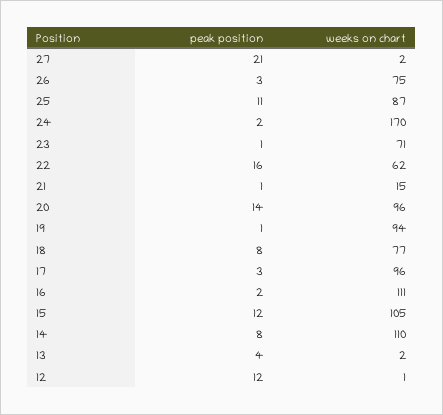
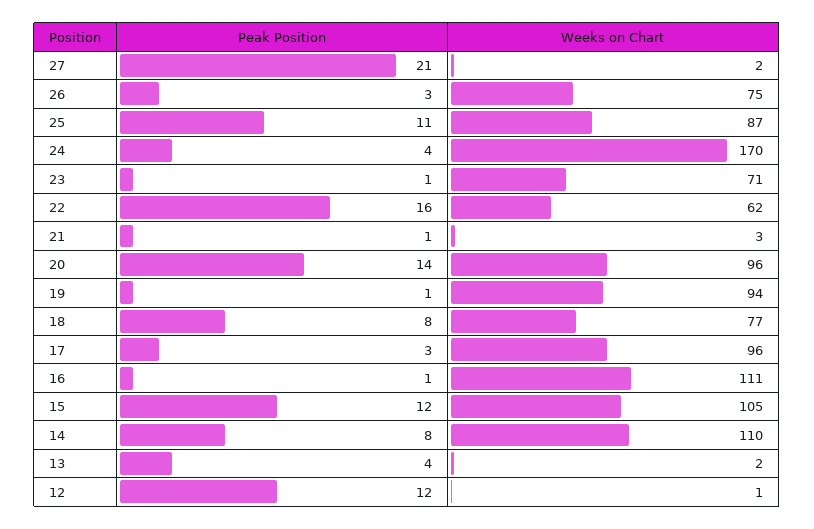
  {
    "peak position": {
      "27": 21,
      "26": 3,
      "25": 11,
-     "24": 2,
+     "24": 4,
      "23": 1,
      "22": 16,
      "21": 1,
      "20": 14,
      "19": 1,
      "18": 8,
      "17": 3,
-     "16": 2,
+     "16": 1,
      "15": 12,
      "14": 8,
      "13": 4,
      "12": 12
    },
    "weeks on chart": {
      "27": 2,
      "26": 75,
      "25": 87,
      "24": 170,
      "23": 71,
      "22": 62,
-     "21": 15,
+     "21": 3,
      "20": 96,
      "19": 94,
      "18": 77,
      "17": 96,
      "16": 111,
      "15": 105,
      "14": 110,
      "13": 2,
      "12": 1
    }
  }

